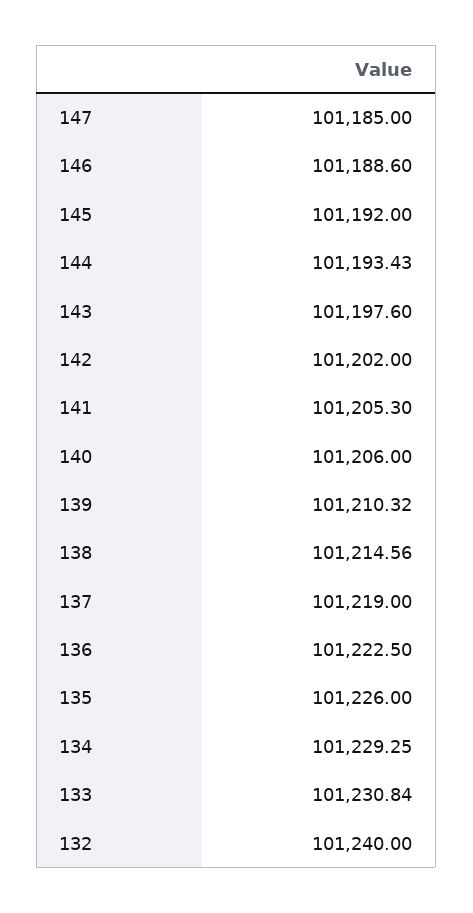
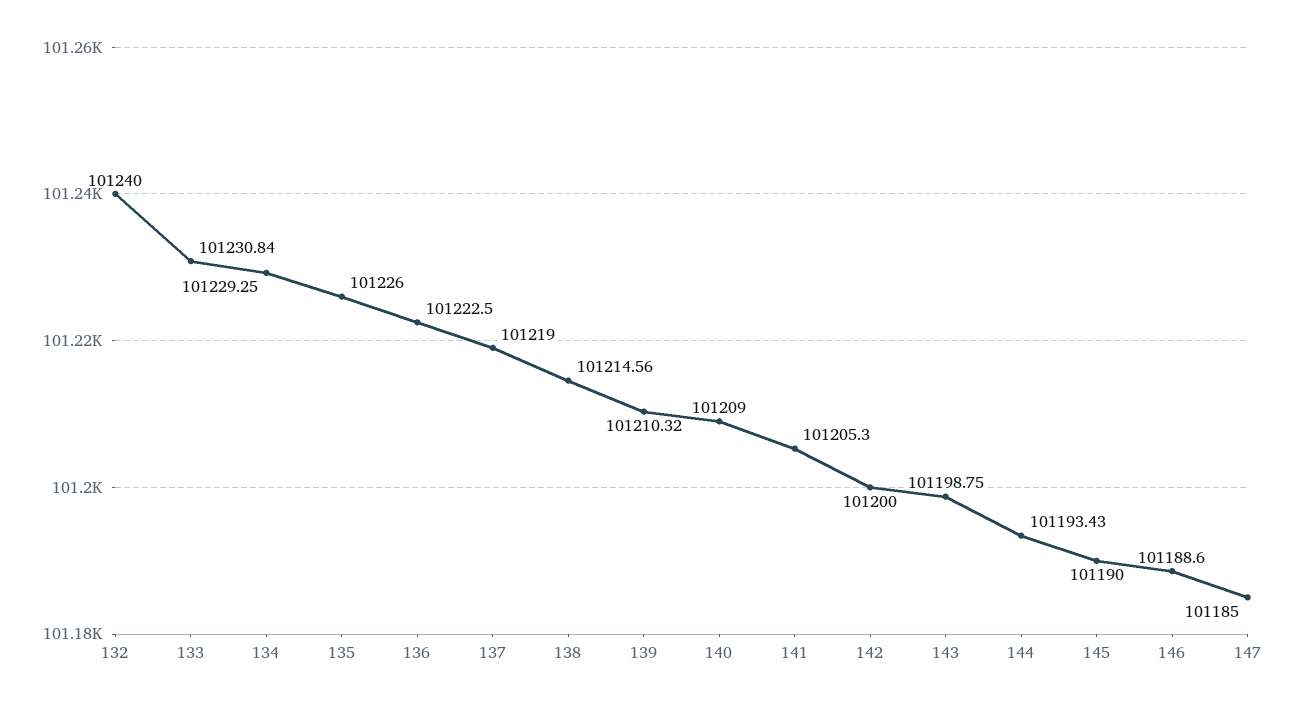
  {
    "147": 101185,
    "146": 101188.6,
-   "145": 101192,
+   "145": 101190,
    "144": 101193.43,
-   "143": 101197.6,
+   "143": 101198.75,
-   "142": 101202,
+   "142": 101200,
    "141": 101205.3,
-   "140": 101206,
+   "140": 101209,
    "139": 101210.32,
    "138": 101214.56,
    "137": 101219,
    "136": 101222.5,
    "135": 101226,
    "134": 101229.25,
    "133": 101230.84,
    "132": 101240
  }

